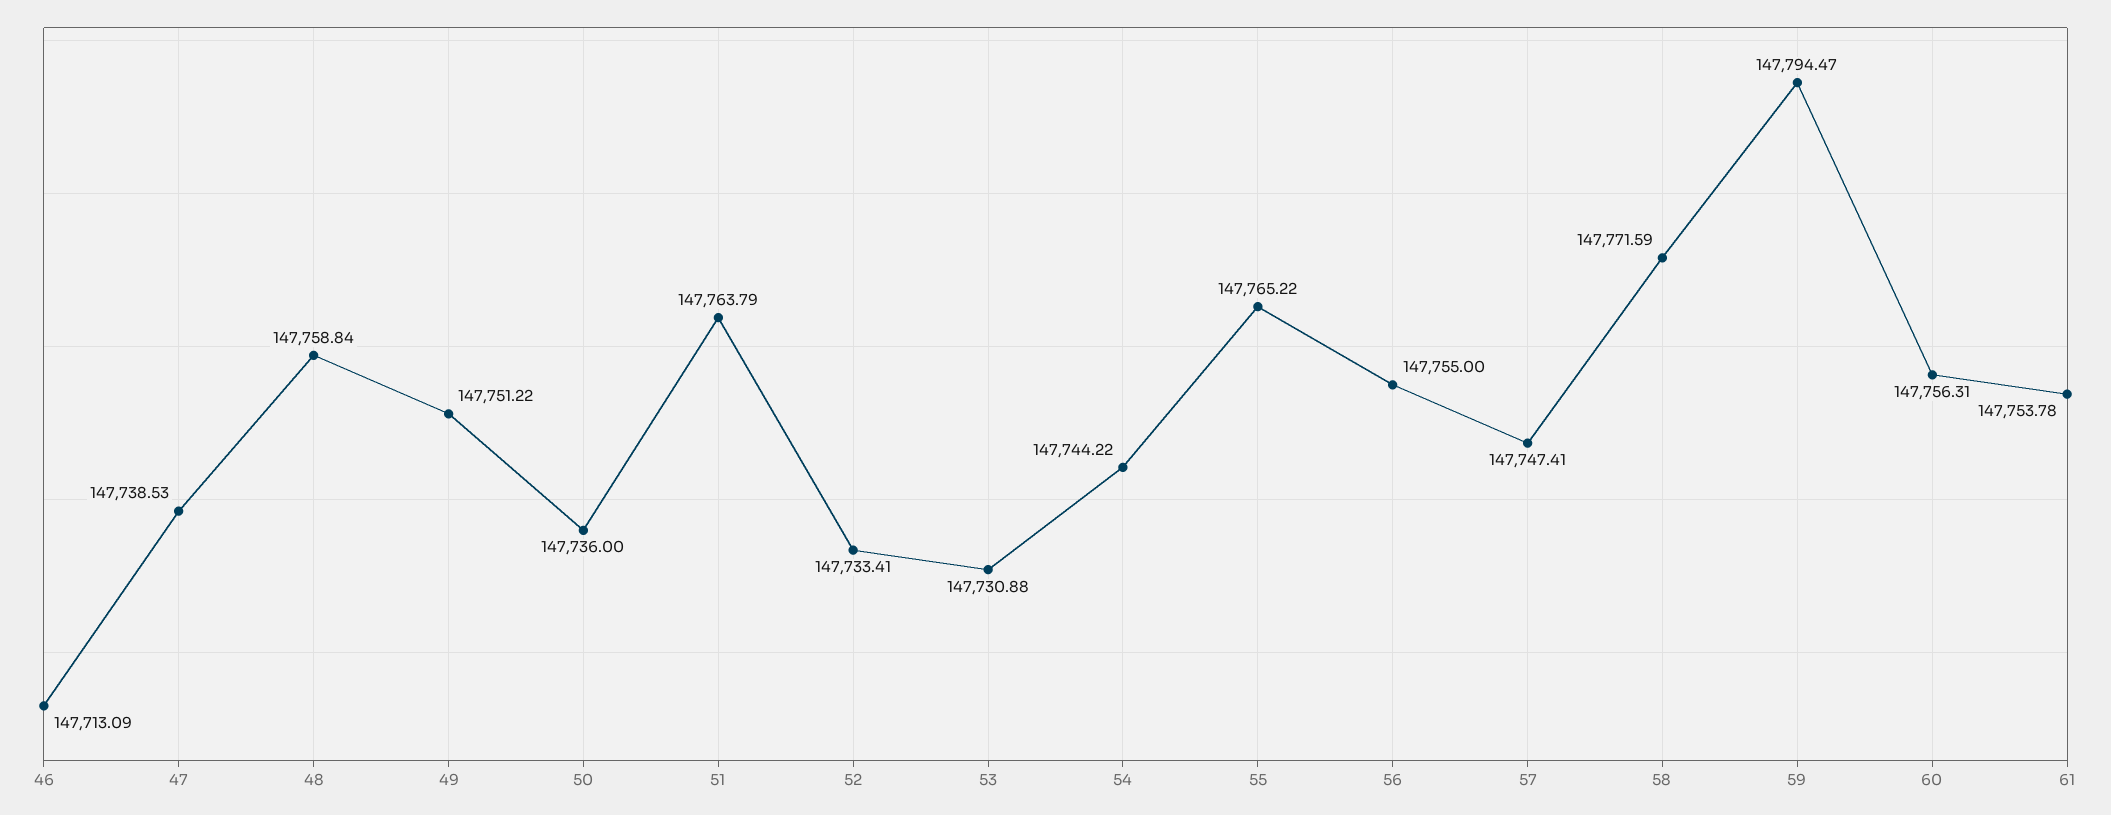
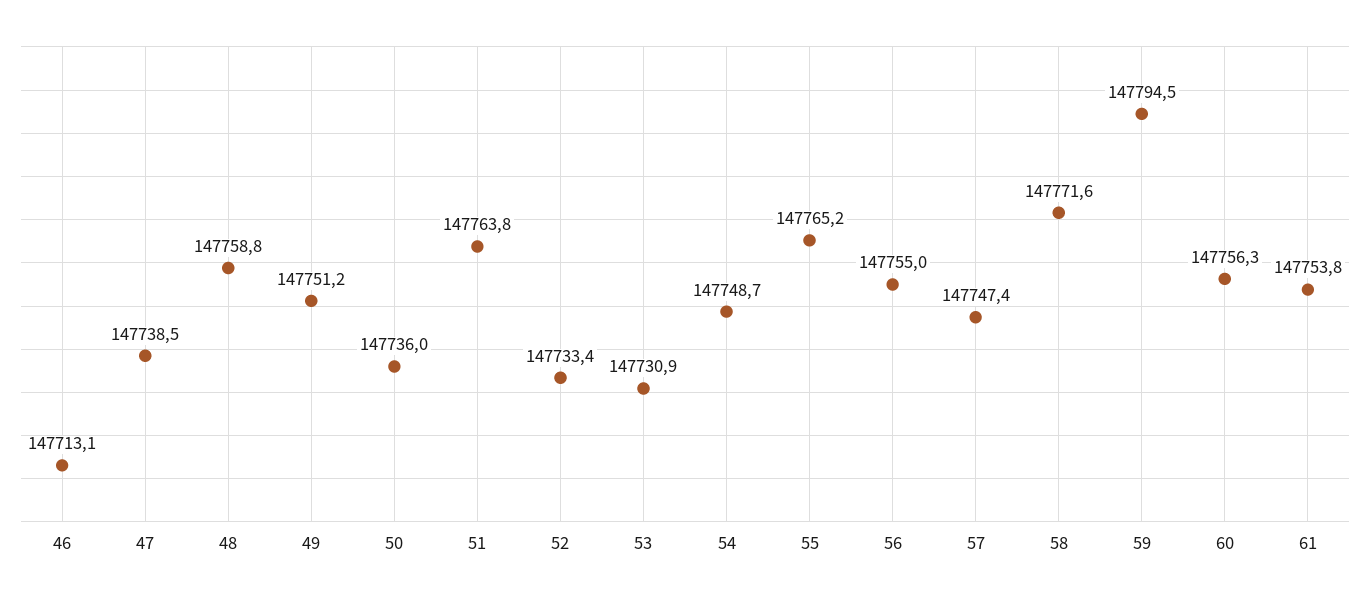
  {
    "46": 147713.09,
    "47": 147738.53,
    "48": 147758.84,
    "49": 147751.22,
    "50": 147736,
    "51": 147763.79,
    "52": 147733.41,
    "53": 147730.88,
-   "54": 147744.22,
+   "54": 147748.7,
    "55": 147765.22,
    "56": 147755,
    "57": 147747.41,
    "58": 147771.59,
    "59": 147794.47,
    "60": 147756.31,
    "61": 147753.78
  }

